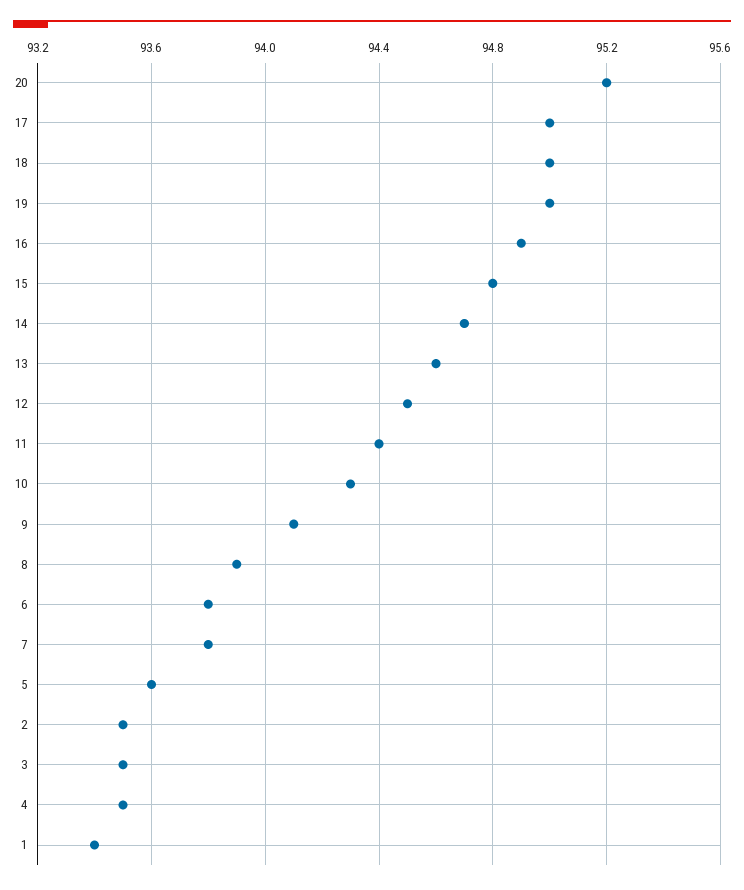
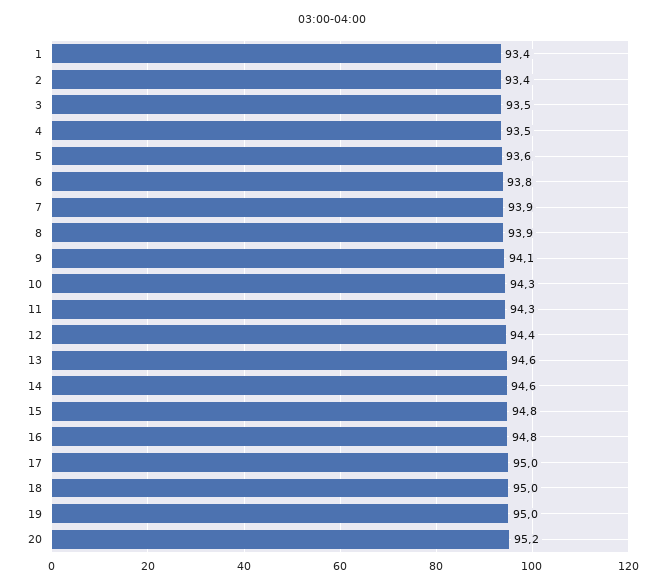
  {
    "20": 95.2,
    "17": 95,
    "18": 95,
    "19": 95,
-   "16": 94.9,
+   "16": 94.8,
    "15": 94.8,
-   "14": 94.7,
+   "14": 94.6,
    "13": 94.6,
-   "12": 94.5,
+   "12": 94.4,
-   "11": 94.4,
+   "11": 94.3,
    "10": 94.3,
    "9": 94.1,
    "8": 93.9,
    "6": 93.8,
-   "7": 93.8,
+   "7": 93.9,
    "5": 93.6,
-   "2": 93.5,
+   "2": 93.4,
    "3": 93.5,
    "4": 93.5,
    "1": 93.4
  }

